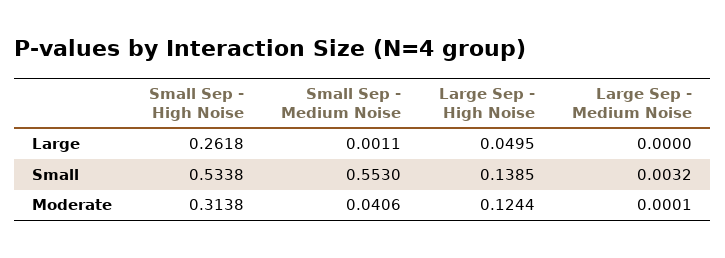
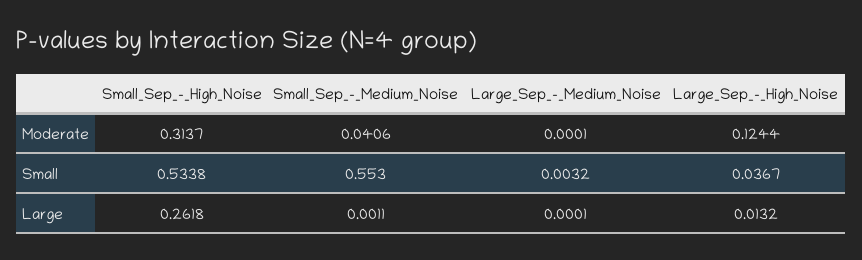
  {
    "Small Sep - High Noise": {
      "Large": 0.2618,
      "Small": 0.5338,
-     "Moderate": 0.3138
+     "Moderate": 0.3137
    },
    "Small Sep - Medium Noise": {
      "Large": 0.0011,
      "Small": 0.553,
      "Moderate": 0.0406
    },
    "Large Sep - High Noise": {
-     "Large": 0.0495,
+     "Large": 0.0132,
-     "Small": 0.1385,
+     "Small": 0.0367,
      "Moderate": 0.1244
    },
    "Large Sep - Medium Noise": {
-     "Large": 0,
+     "Large": 0.0001,
      "Small": 0.0032,
      "Moderate": 0.0001
    }
  }

